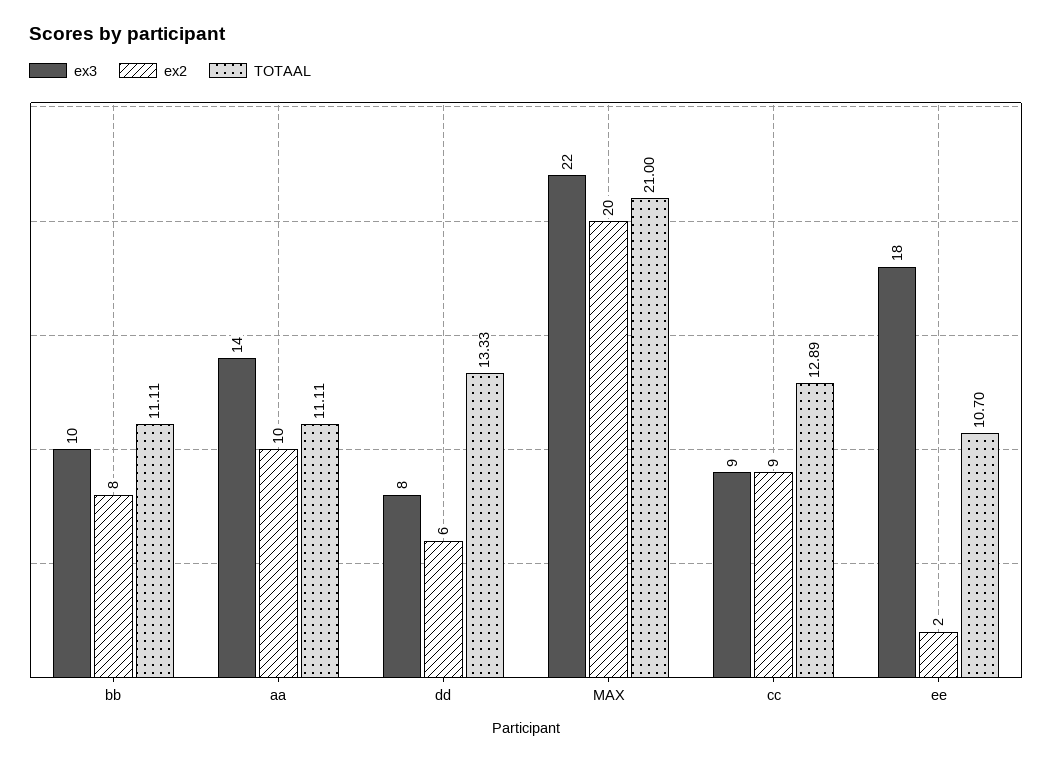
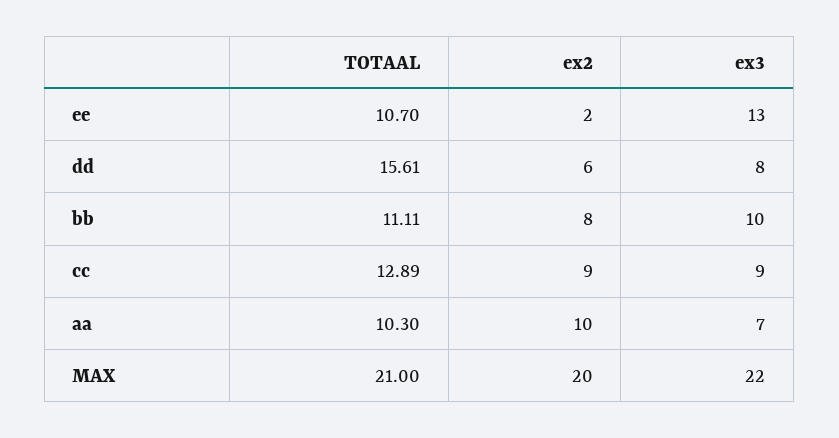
  {
    "ex3": {
      "bb": 10,
-     "aa": 14,
+     "aa": 7,
      "dd": 8,
      "MAX": 22,
      "cc": 9,
-     "ee": 18
+     "ee": 13
    },
    "ex2": {
      "bb": 8,
      "aa": 10,
      "dd": 6,
      "MAX": 20,
      "cc": 9,
      "ee": 2
    },
    "TOTAAL": {
      "bb": 11.11,
-     "aa": 11.11,
+     "aa": 10.3,
-     "dd": 13.33,
+     "dd": 15.61,
      "MAX": 21,
      "cc": 12.89,
      "ee": 10.7
    }
  }

